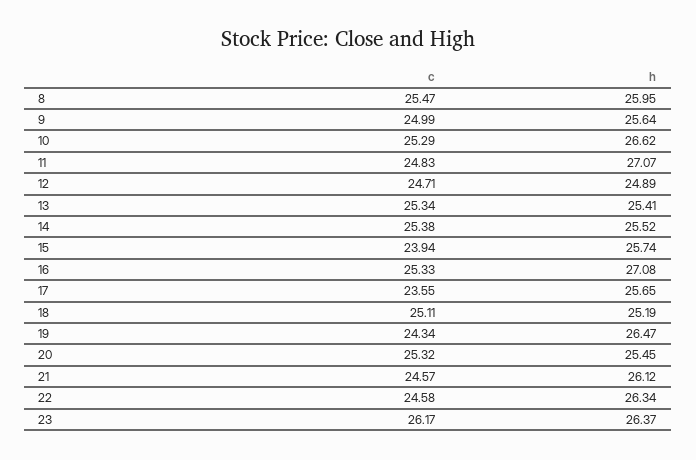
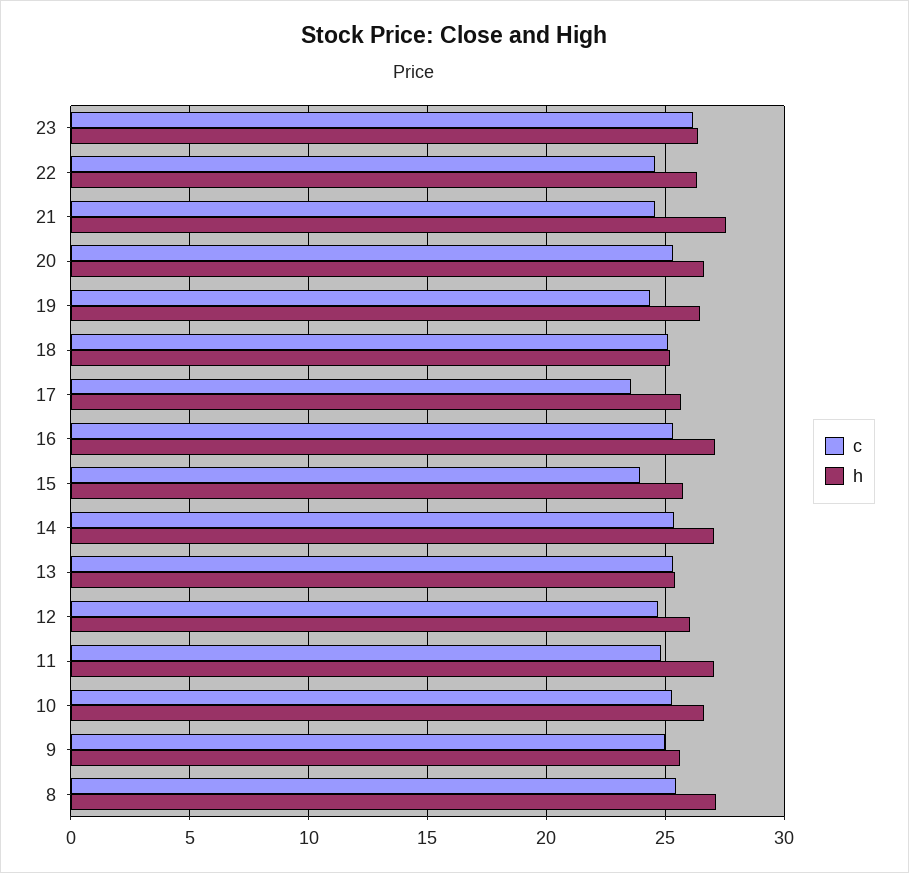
  {
    "c": {
      "8": 25.47,
      "9": 24.99,
      "10": 25.29,
      "11": 24.83,
      "12": 24.71,
      "13": 25.34,
      "14": 25.38,
      "15": 23.94,
      "16": 25.33,
      "17": 23.55,
      "18": 25.11,
      "19": 24.34,
      "20": 25.32,
      "21": 24.57,
      "22": 24.58,
      "23": 26.17
    },
    "h": {
-     "8": 25.95,
+     "8": 27,
      "9": 25.64,
      "10": 26.62,
      "11": 27.07,
-     "12": 24.89,
+     "12": 26,
      "13": 25.41,
-     "14": 25.52,
+     "14": 27,
      "15": 25.74,
      "16": 27.08,
      "17": 25.65,
      "18": 25.19,
      "19": 26.47,
-     "20": 25.45,
+     "20": 26.5,
-     "21": 26.12,
+     "21": 27.5,
      "22": 26.34,
      "23": 26.37
    }
  }

